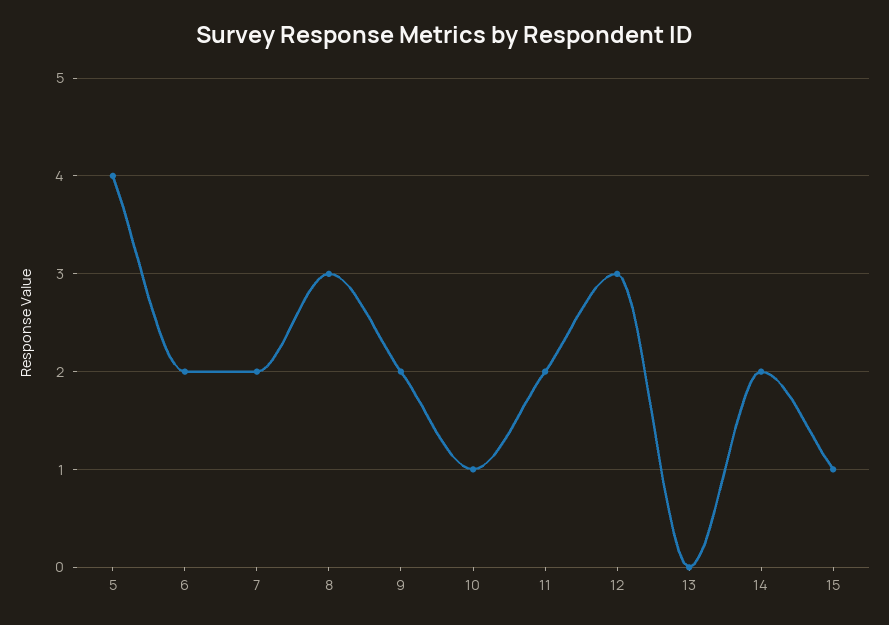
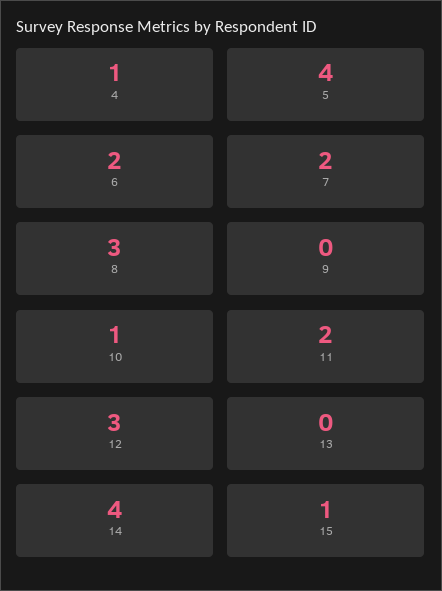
  {
    "5": 4,
    "6": 2,
    "7": 2,
    "8": 3,
-   "9": 2,
+   "9": 0,
    "10": 1,
    "11": 2,
    "12": 3,
    "13": 0,
-   "14": 2,
+   "14": 4,
-   "15": 1
+   "15": 1,
+   "4": 1
  }

